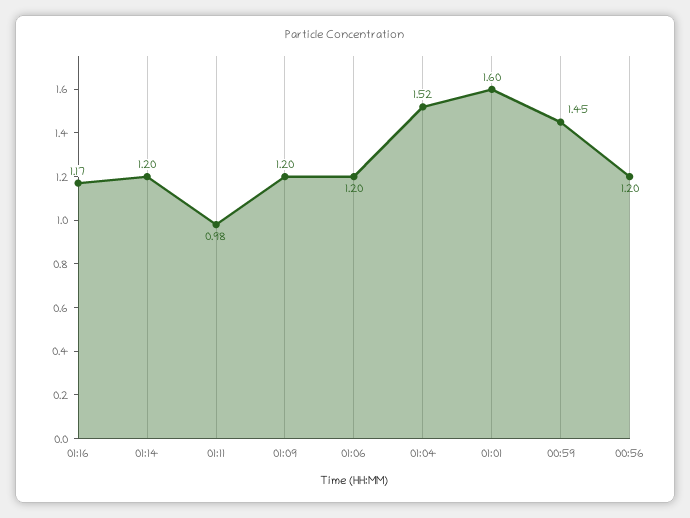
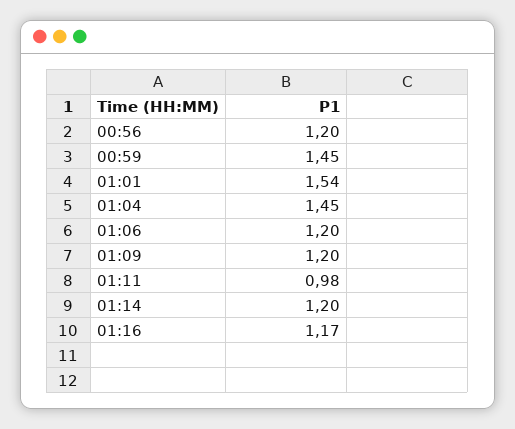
  {
    "01:16": 1.17,
    "01:14": 1.2,
    "01:11": 0.98,
    "01:09": 1.2,
    "01:06": 1.2,
-   "01:04": 1.52,
+   "01:04": 1.45,
-   "01:01": 1.6,
+   "01:01": 1.54,
    "00:59": 1.45,
    "00:56": 1.2
  }

